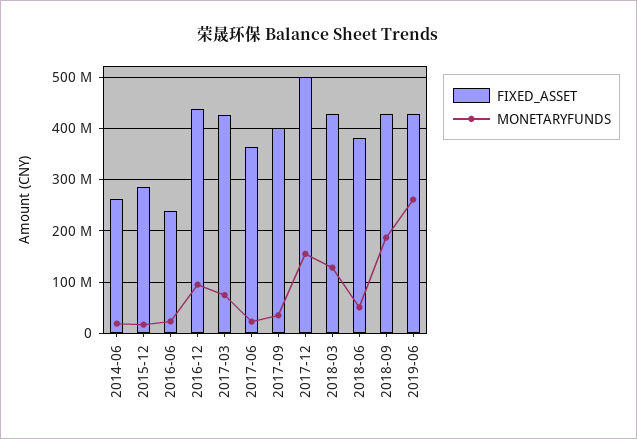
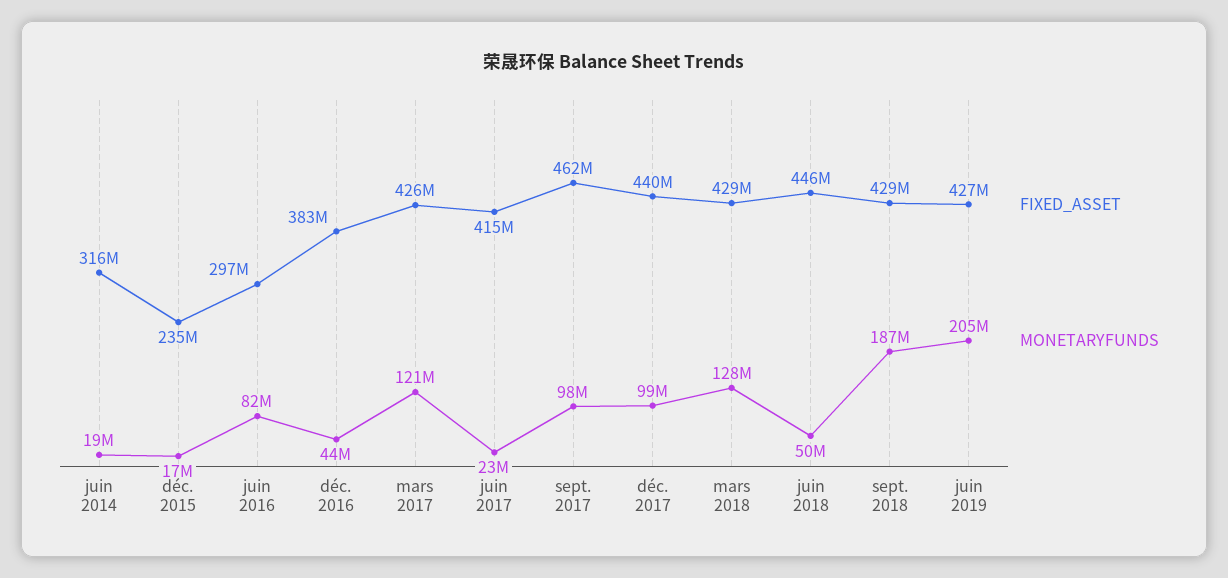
  {
    "FIXED_ASSET": {
-     "2014-06": 260000000,
+     "2014-06": 316000000,
-     "2015-12": 280000000,
+     "2015-12": 235000000,
-     "2016-06": 240000000,
+     "2016-06": 297000000,
-     "2016-12": 440000000,
+     "2016-12": 383000000,
      "2017-03": 426000000,
-     "2017-06": 360000000,
+     "2017-06": 415000000,
-     "2017-09": 400000000,
+     "2017-09": 462000000,
-     "2017-12": 500000000,
+     "2017-12": 440000000,
      "2018-03": 429000000,
-     "2018-06": 380000000,
+     "2018-06": 446000000,
      "2018-09": 429000000,
      "2019-06": 427000000
    },
    "MONETARYFUNDS": {
      "2014-06": 19000000,
      "2015-12": 17000000,
-     "2016-06": 20000000,
+     "2016-06": 82000000,
-     "2016-12": 100000000,
+     "2016-12": 44000000,
-     "2017-03": 80000000,
+     "2017-03": 121000000,
      "2017-06": 23000000,
-     "2017-09": 40000000,
+     "2017-09": 98000000,
-     "2017-12": 160000000,
+     "2017-12": 99000000,
      "2018-03": 128000000,
      "2018-06": 50000000,
      "2018-09": 187000000,
-     "2019-06": 260000000
+     "2019-06": 205000000
    }
  }

